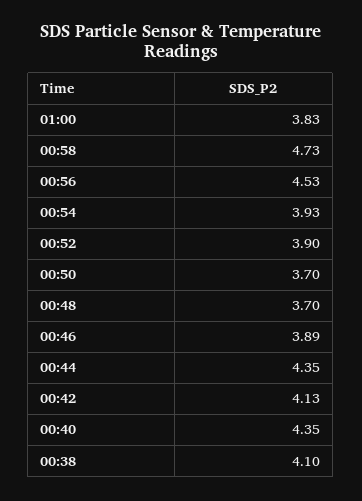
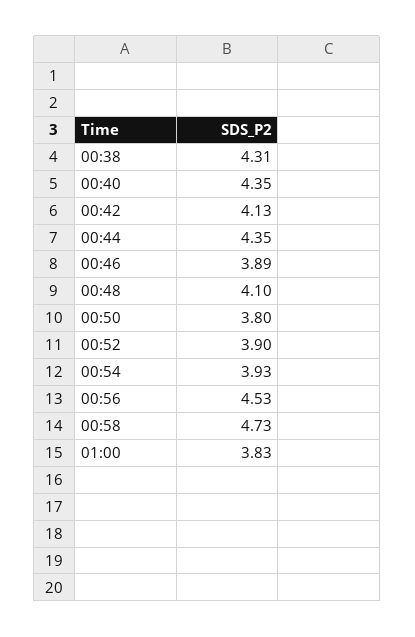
  {
    "01:00": 3.83,
    "00:58": 4.73,
    "00:56": 4.53,
    "00:54": 3.93,
    "00:52": 3.9,
-   "00:50": 3.7,
+   "00:50": 3.8,
-   "00:48": 3.7,
+   "00:48": 4.1,
    "00:46": 3.89,
    "00:44": 4.35,
    "00:42": 4.13,
    "00:40": 4.35,
-   "00:38": 4.1
+   "00:38": 4.31
  }

